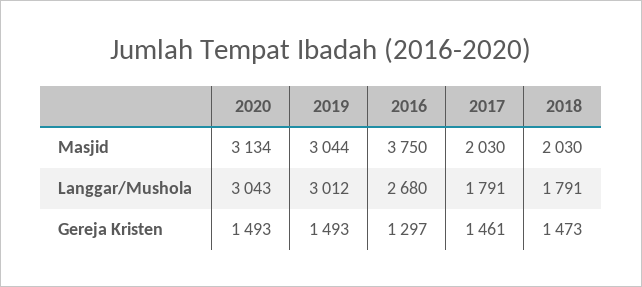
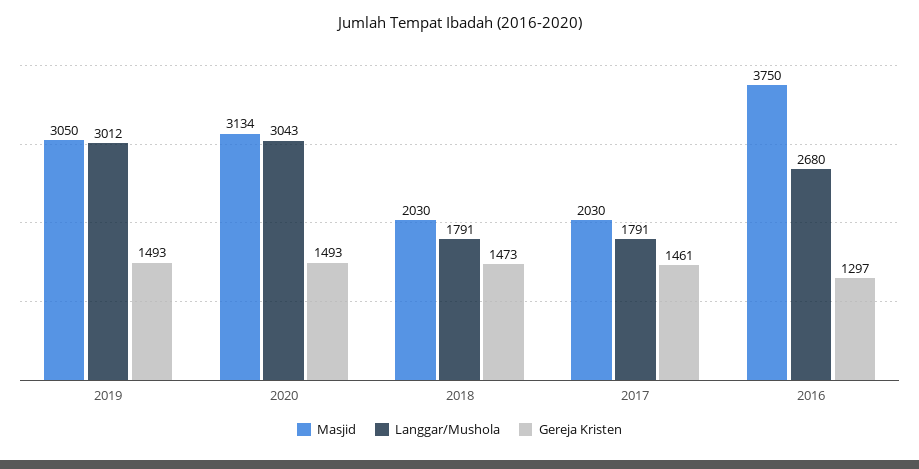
  {
    "Masjid": {
      "2020": 3134,
-     "2019": 3044,
+     "2019": 3050,
      "2016": 3750,
      "2017": 2030,
      "2018": 2030
    },
    "Langgar/Mushola": {
      "2020": 3043,
      "2019": 3012,
      "2016": 2680,
      "2017": 1791,
      "2018": 1791
    },
    "Gereja Kristen": {
      "2020": 1493,
      "2019": 1493,
      "2016": 1297,
      "2017": 1461,
      "2018": 1473
    }
  }

